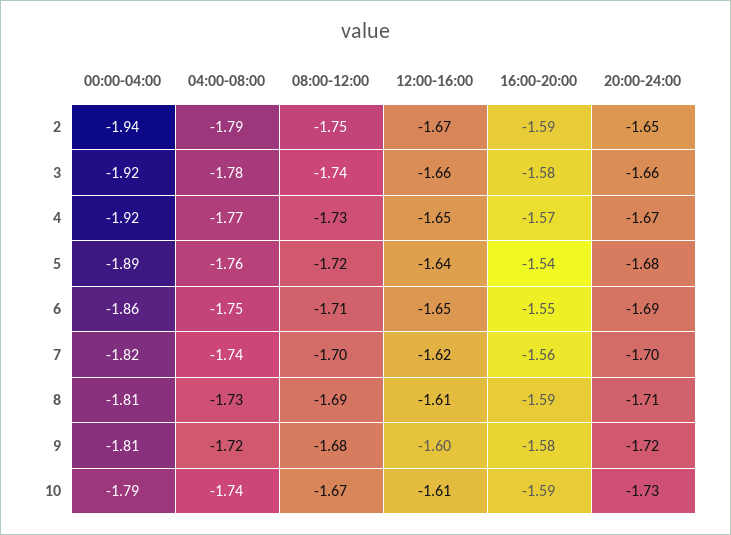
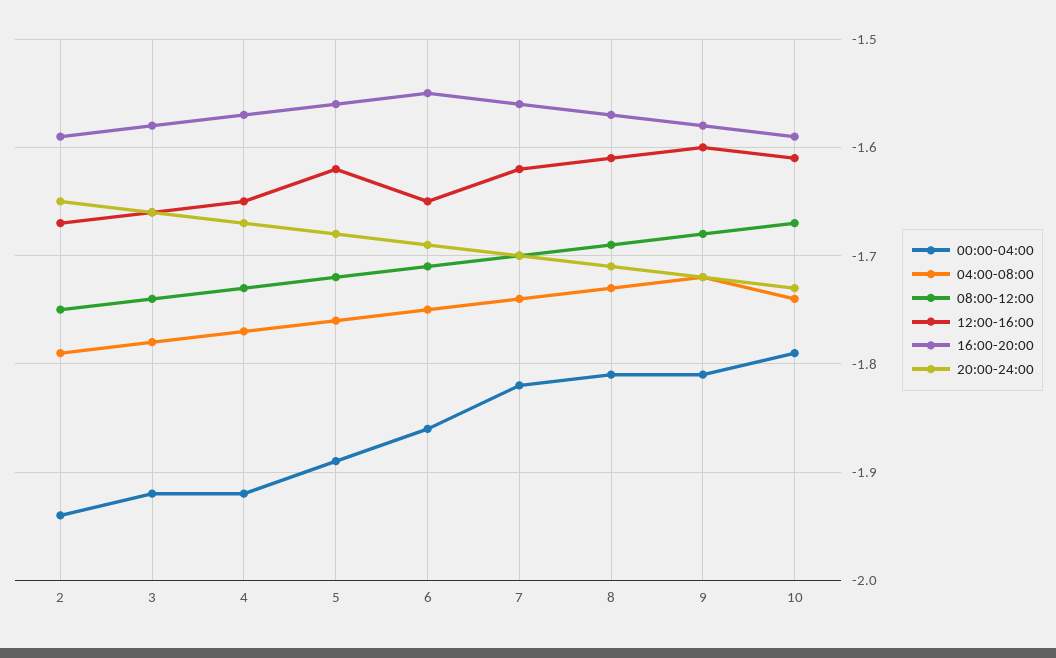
  {
    "00:00-04:00": {
      "2": -1.94,
      "3": -1.92,
      "4": -1.92,
      "5": -1.89,
      "6": -1.86,
      "7": -1.82,
      "8": -1.81,
      "9": -1.81,
      "10": -1.79
    },
    "04:00-08:00": {
      "2": -1.79,
      "3": -1.78,
      "4": -1.77,
      "5": -1.76,
      "6": -1.75,
      "7": -1.74,
      "8": -1.73,
      "9": -1.72,
      "10": -1.74
    },
    "08:00-12:00": {
      "2": -1.75,
      "3": -1.74,
      "4": -1.73,
      "5": -1.72,
      "6": -1.71,
      "7": -1.7,
      "8": -1.69,
      "9": -1.68,
      "10": -1.67
    },
    "12:00-16:00": {
      "2": -1.67,
      "3": -1.66,
      "4": -1.65,
-     "5": -1.64,
+     "5": -1.62,
      "6": -1.65,
      "7": -1.62,
      "8": -1.61,
      "9": -1.6,
      "10": -1.61
    },
    "16:00-20:00": {
      "2": -1.59,
      "3": -1.58,
      "4": -1.57,
-     "5": -1.54,
+     "5": -1.56,
      "6": -1.55,
      "7": -1.56,
-     "8": -1.59,
+     "8": -1.57,
      "9": -1.58,
      "10": -1.59
    },
    "20:00-24:00": {
      "2": -1.65,
      "3": -1.66,
      "4": -1.67,
      "5": -1.68,
      "6": -1.69,
      "7": -1.7,
      "8": -1.71,
      "9": -1.72,
      "10": -1.73
    }
  }

